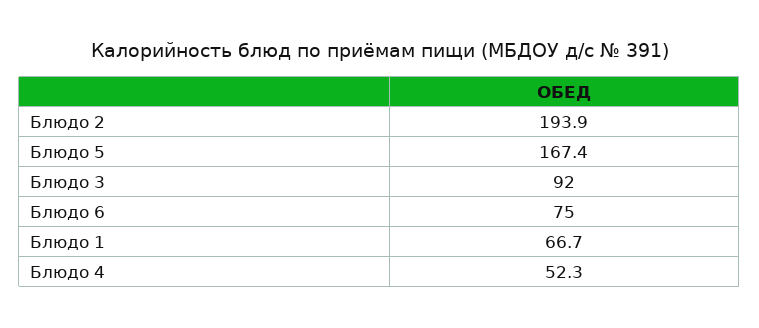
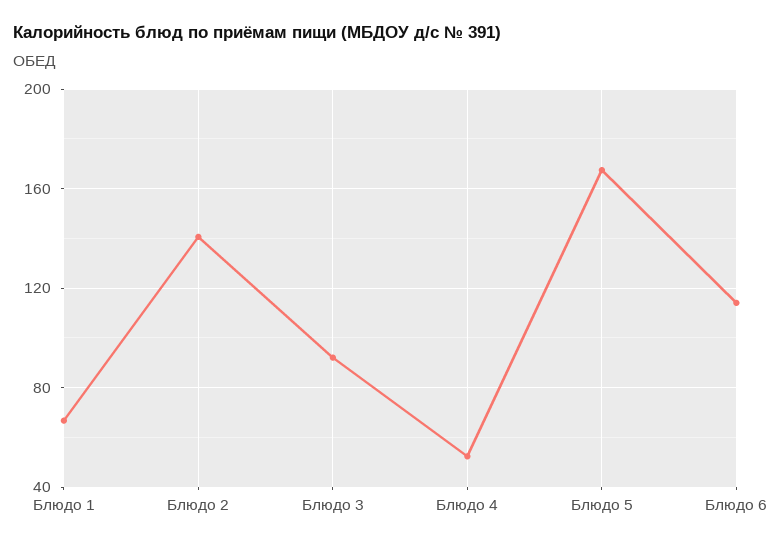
  {
-   "Блюдо 2": 193.9,
+   "Блюдо 2": 140,
    "Блюдо 5": 167.4,
    "Блюдо 3": 92,
-   "Блюдо 6": 75,
+   "Блюдо 6": 115,
    "Блюдо 1": 66.7,
    "Блюдо 4": 52.3
  }

